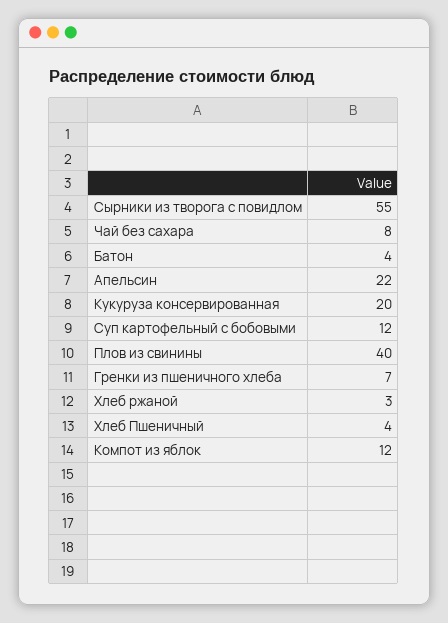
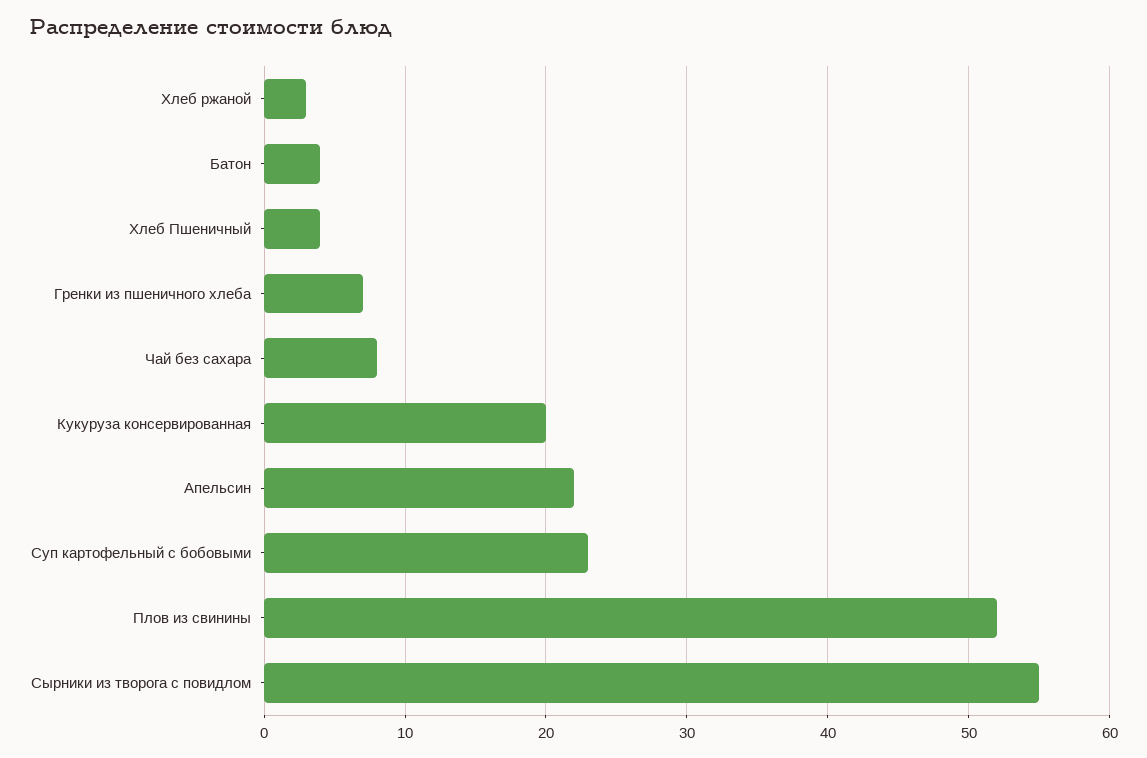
  {
    "Сырники из творога с повидлом": 55,
    "Чай без сахара": 8,
    "Батон": 4,
    "Апельсин": 22,
    "Кукуруза консервированная": 20,
-   "Суп картофельный с бобовыми": 12,
+   "Суп картофельный с бобовыми": 23,
-   "Плов из свинины": 40,
+   "Плов из свинины": 52,
    "Гренки из пшеничного хлеба": 7,
    "Хлеб ржаной": 3,
-   "Хлеб Пшеничный": 4,
+   "Хлеб Пшеничный": 4
-   "Компот из яблок": 12
  }

